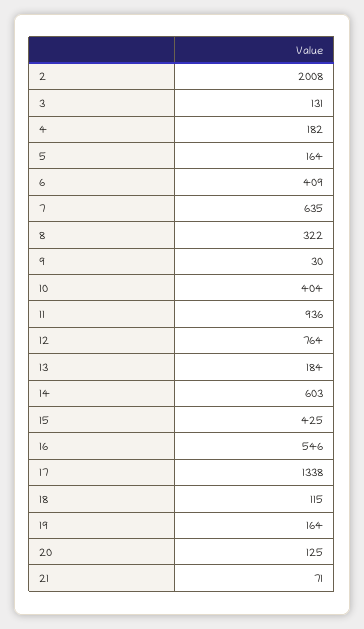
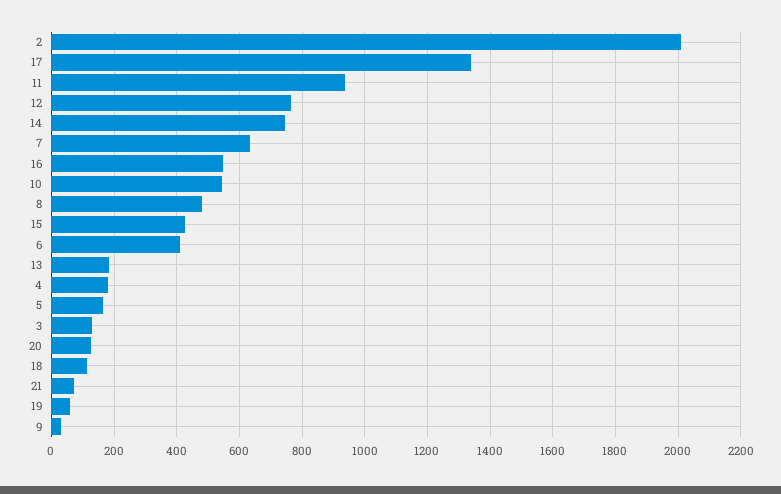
  {
    "2": 2008,
    "3": 131,
    "4": 182,
    "5": 164,
    "6": 409,
    "7": 635,
-   "8": 322,
+   "8": 480,
    "9": 30,
-   "10": 404,
+   "10": 540,
    "11": 936,
    "12": 764,
    "13": 184,
-   "14": 603,
+   "14": 740,
    "15": 425,
    "16": 546,
    "17": 1338,
    "18": 115,
-   "19": 164,
+   "19": 60,
    "20": 125,
    "21": 71
  }

